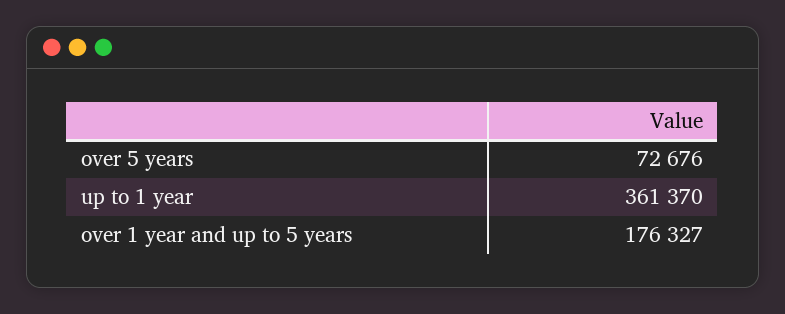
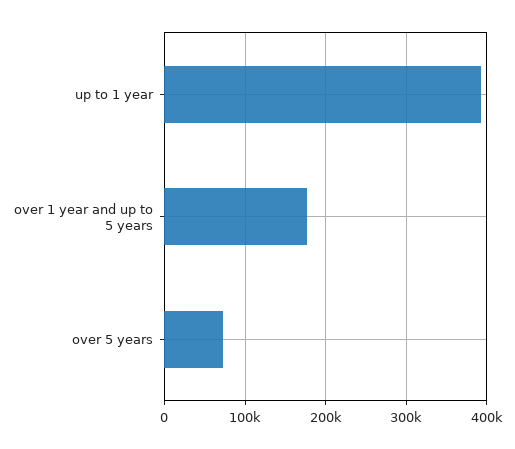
  {
    "over 5 years": 72676,
-   "up to 1 year": 361370,
+   "up to 1 year": 390000,
    "over 1 year and up to 5 years": 176327
  }

